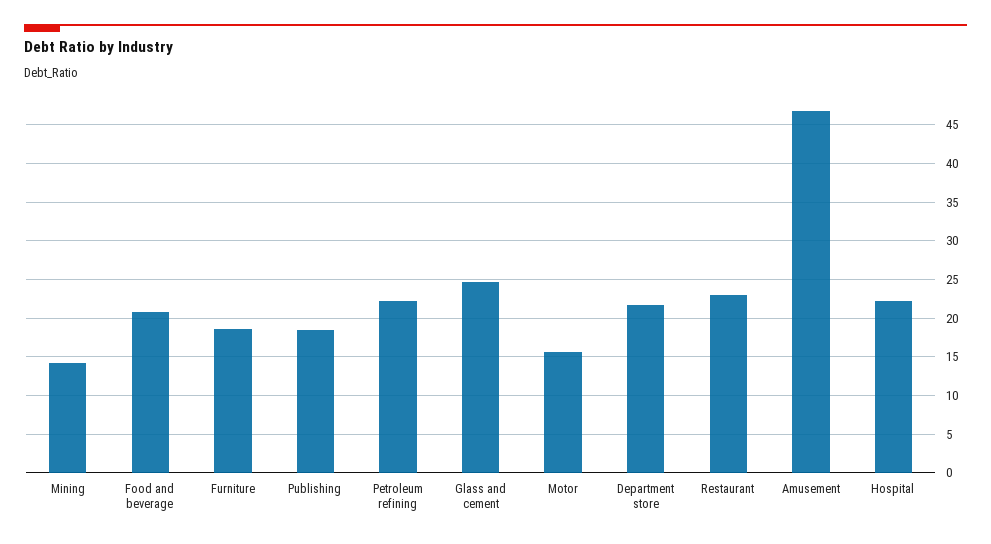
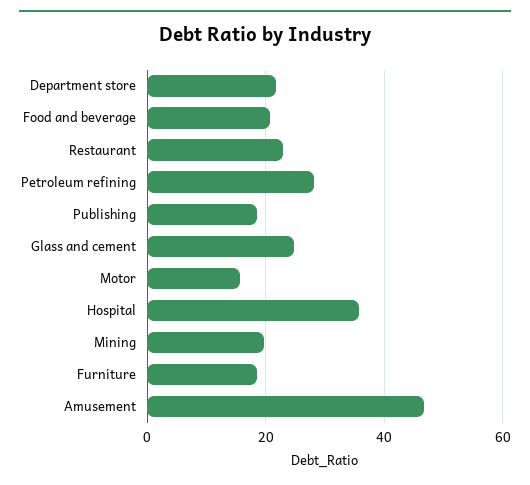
  {
-   "Mining": 14,
+   "Mining": 20,
    "Food and beverage": 21,
    "Furniture": 19,
    "Publishing": 19,
-   "Petroleum refining": 22,
+   "Petroleum refining": 28,
    "Glass and cement": 25,
    "Motor": 16,
    "Department store": 22,
    "Restaurant": 23,
    "Amusement": 47,
-   "Hospital": 22
+   "Hospital": 36
  }

